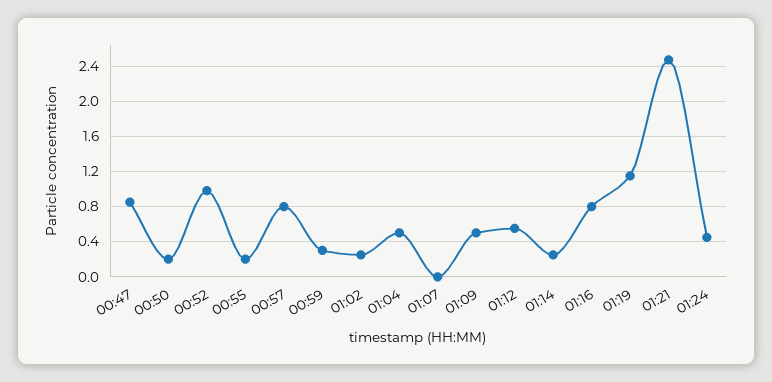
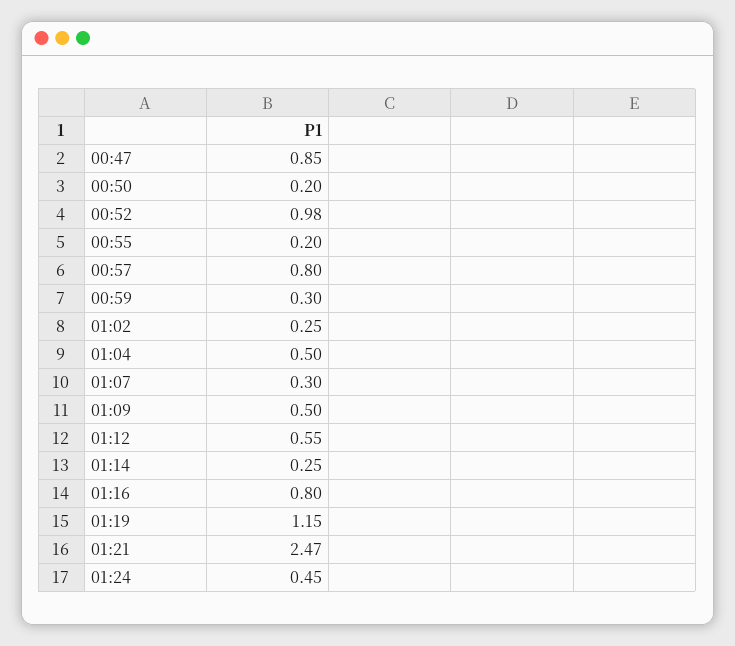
  {
    "00:47": 0.85,
    "00:50": 0.2,
    "00:52": 0.98,
    "00:55": 0.2,
    "00:57": 0.8,
    "00:59": 0.3,
    "01:02": 0.25,
    "01:04": 0.5,
-   "01:07": 0,
+   "01:07": 0.3,
    "01:09": 0.5,
    "01:12": 0.55,
    "01:14": 0.25,
    "01:16": 0.8,
    "01:19": 1.15,
    "01:21": 2.47,
    "01:24": 0.45
  }

